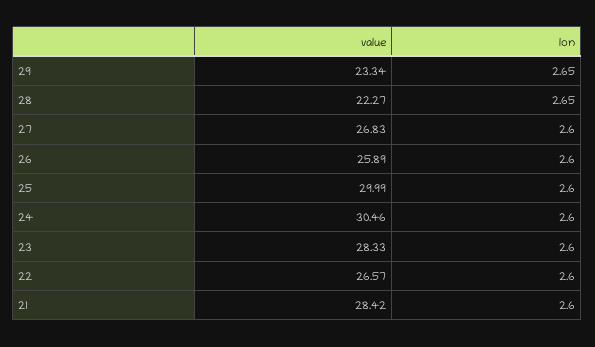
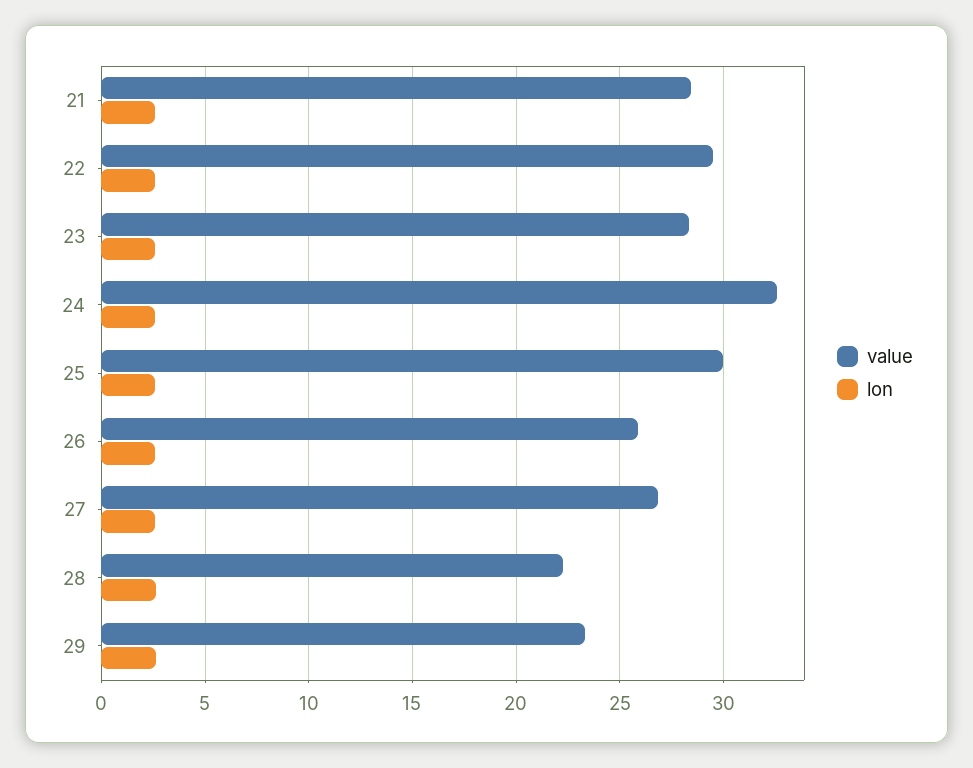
  {
    "value": {
      "29": 23.34,
      "28": 22.27,
      "27": 26.83,
      "26": 25.89,
      "25": 29.99,
-     "24": 30.46,
+     "24": 32.5,
      "23": 28.33,
-     "22": 26.57,
+     "22": 29.5,
      "21": 28.42
    },
    "lon": {
      "29": 2.65,
      "28": 2.65,
      "27": 2.6,
      "26": 2.6,
      "25": 2.6,
      "24": 2.6,
      "23": 2.6,
      "22": 2.6,
      "21": 2.6
    }
  }

